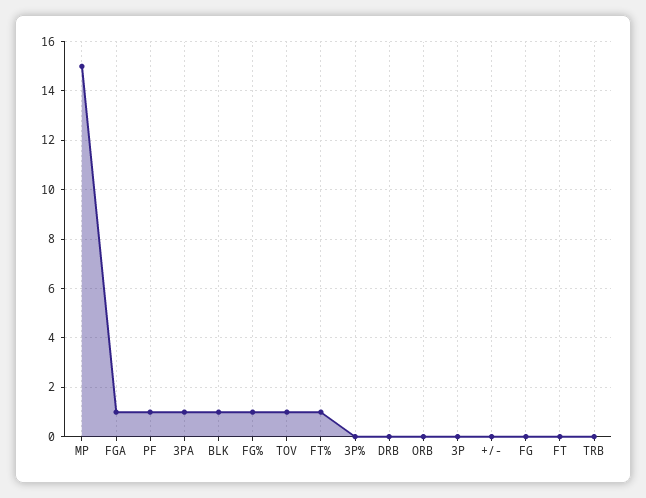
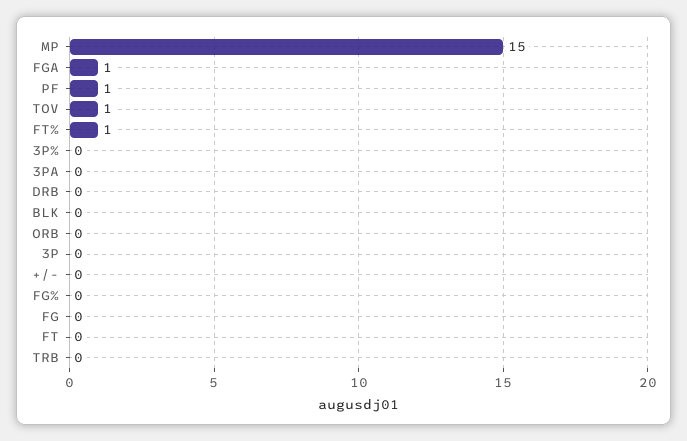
  {
    "MP": 15,
    "FGA": 1,
    "PF": 1,
-   "3PA": 1,
+   "3PA": 0,
-   "BLK": 1,
+   "BLK": 0,
-   "FG%": 1,
+   "FG%": 0,
    "TOV": 1,
    "FT%": 1,
    "3P%": 0,
    "DRB": 0,
    "ORB": 0,
    "3P": 0,
    "+/-": 0,
    "FG": 0,
    "FT": 0,
    "TRB": 0
  }

